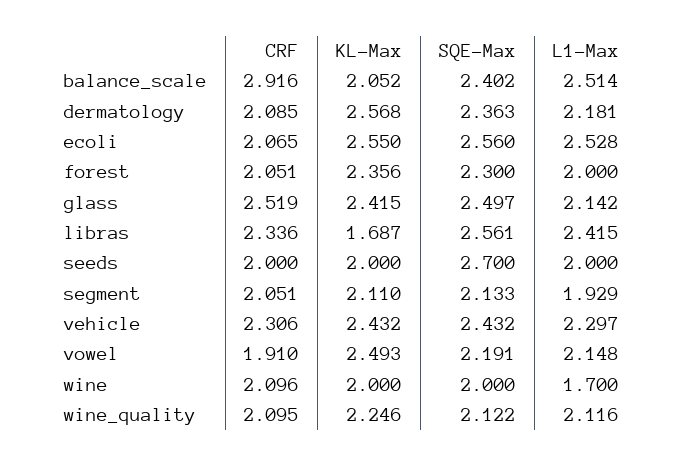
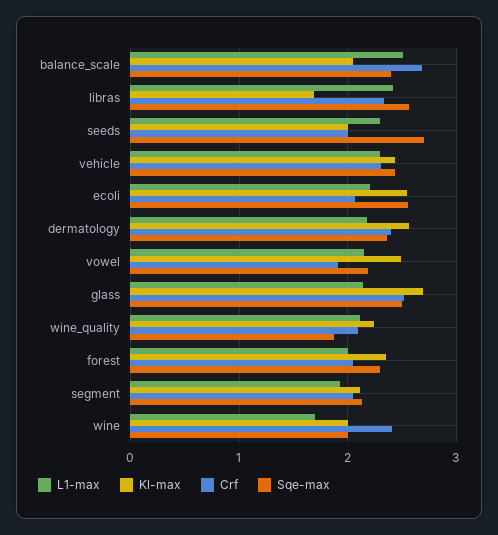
  {
    "CRF": {
-     "balance_scale": 2.916,
+     "balance_scale": 2.7,
-     "dermatology": 2.085,
+     "dermatology": 2.4,
      "ecoli": 2.065,
      "forest": 2.051,
      "glass": 2.519,
      "libras": 2.336,
      "seeds": 2,
      "segment": 2.051,
      "vehicle": 2.306,
      "vowel": 1.91,
-     "wine": 2.096,
+     "wine": 2.4,
      "wine_quality": 2.095
    },
    "KL-Max": {
      "balance_scale": 2.052,
      "dermatology": 2.568,
      "ecoli": 2.55,
      "forest": 2.356,
-     "glass": 2.415,
+     "glass": 2.7,
      "libras": 1.687,
      "seeds": 2,
      "segment": 2.11,
      "vehicle": 2.432,
      "vowel": 2.493,
      "wine": 2,
      "wine_quality": 2.246
    },
    "SQE-Max": {
      "balance_scale": 2.402,
      "dermatology": 2.363,
      "ecoli": 2.56,
      "forest": 2.3,
      "glass": 2.497,
      "libras": 2.561,
      "seeds": 2.7,
      "segment": 2.133,
      "vehicle": 2.432,
      "vowel": 2.191,
      "wine": 2,
-     "wine_quality": 2.122
+     "wine_quality": 1.9
    },
    "L1-Max": {
      "balance_scale": 2.514,
      "dermatology": 2.181,
-     "ecoli": 2.528,
+     "ecoli": 2.2,
      "forest": 2,
      "glass": 2.142,
      "libras": 2.415,
-     "seeds": 2,
+     "seeds": 2.3,
      "segment": 1.929,
      "vehicle": 2.297,
      "vowel": 2.148,
      "wine": 1.7,
      "wine_quality": 2.116
    }
  }

